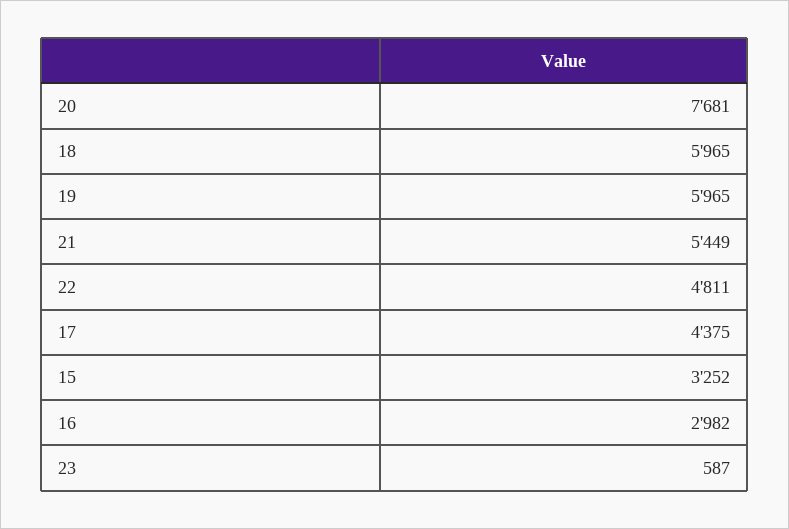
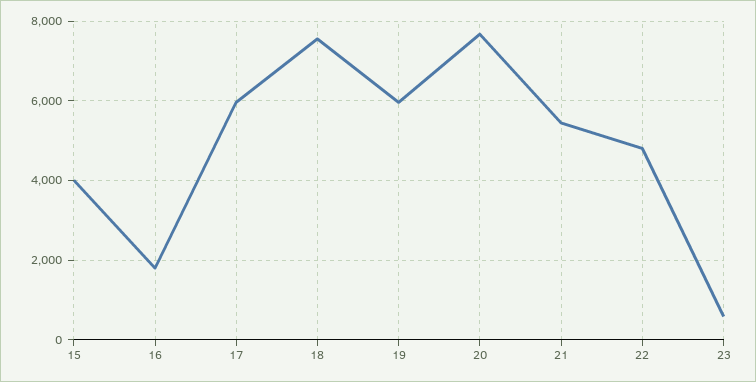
  {
    "20": 7681,
-   "18": 5965,
+   "18": 7600,
    "19": 5965,
    "21": 5449,
    "22": 4811,
-   "17": 4375,
+   "17": 6000,
-   "15": 3252,
+   "15": 4000,
-   "16": 2982,
+   "16": 1800,
    "23": 587
  }

